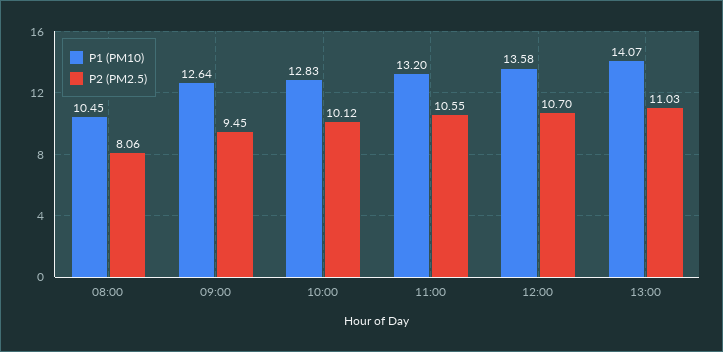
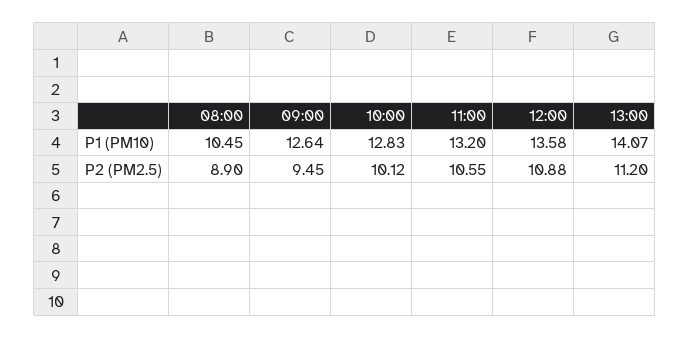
  {
    "P1 (PM10)": {
      "08:00": 10.45,
      "09:00": 12.64,
      "10:00": 12.83,
      "11:00": 13.2,
      "12:00": 13.58,
      "13:00": 14.07
    },
    "P2 (PM2.5)": {
-     "08:00": 8.06,
+     "08:00": 8.9,
      "09:00": 9.45,
      "10:00": 10.12,
      "11:00": 10.55,
-     "12:00": 10.7,
+     "12:00": 10.88,
-     "13:00": 11.03
+     "13:00": 11.2
    }
  }

